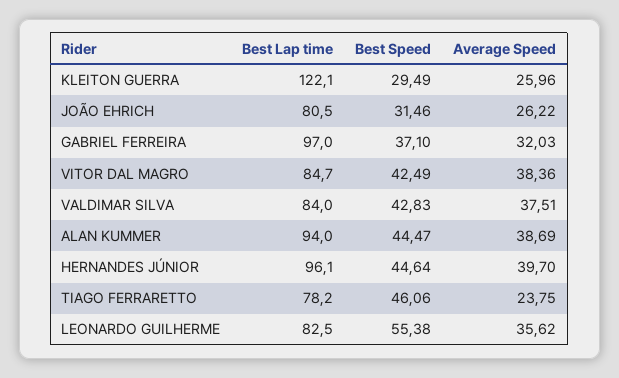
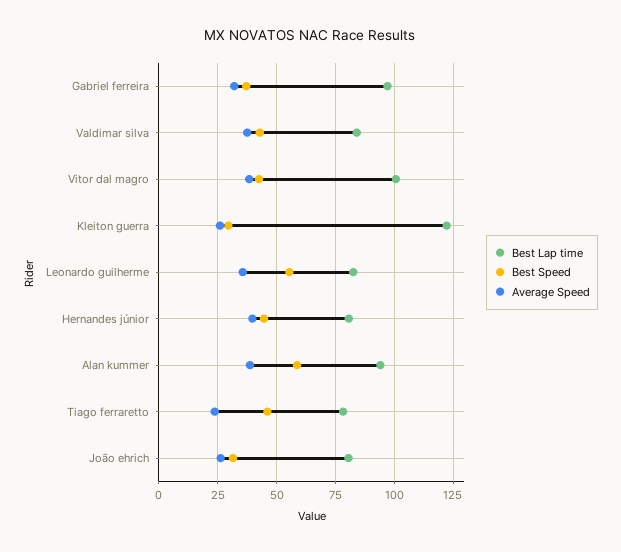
  {
    "Best Lap time": {
      "KLEITON GUERRA": 122.1,
      "JOÃO EHRICH": 80.5,
      "GABRIEL FERREIRA": 97,
-     "VITOR DAL MAGRO": 84.7,
+     "VITOR DAL MAGRO": 100,
      "VALDIMAR SILVA": 84,
      "ALAN KUMMER": 94,
-     "HERNANDES JÚNIOR": 96.1,
+     "HERNANDES JÚNIOR": 80,
      "TIAGO FERRARETTO": 78.2,
      "LEONARDO GUILHERME": 82.5
    },
    "Best Speed": {
      "KLEITON GUERRA": 29.49,
      "JOÃO EHRICH": 31.46,
      "GABRIEL FERREIRA": 37.1,
      "VITOR DAL MAGRO": 42.49,
      "VALDIMAR SILVA": 42.83,
-     "ALAN KUMMER": 44.47,
+     "ALAN KUMMER": 60,
      "HERNANDES JÚNIOR": 44.64,
      "TIAGO FERRARETTO": 46.06,
      "LEONARDO GUILHERME": 55.38
    },
    "Average Speed": {
      "KLEITON GUERRA": 25.96,
      "JOÃO EHRICH": 26.22,
      "GABRIEL FERREIRA": 32.03,
      "VITOR DAL MAGRO": 38.36,
      "VALDIMAR SILVA": 37.51,
      "ALAN KUMMER": 38.69,
      "HERNANDES JÚNIOR": 39.7,
      "TIAGO FERRARETTO": 23.75,
      "LEONARDO GUILHERME": 35.62
    }
  }

